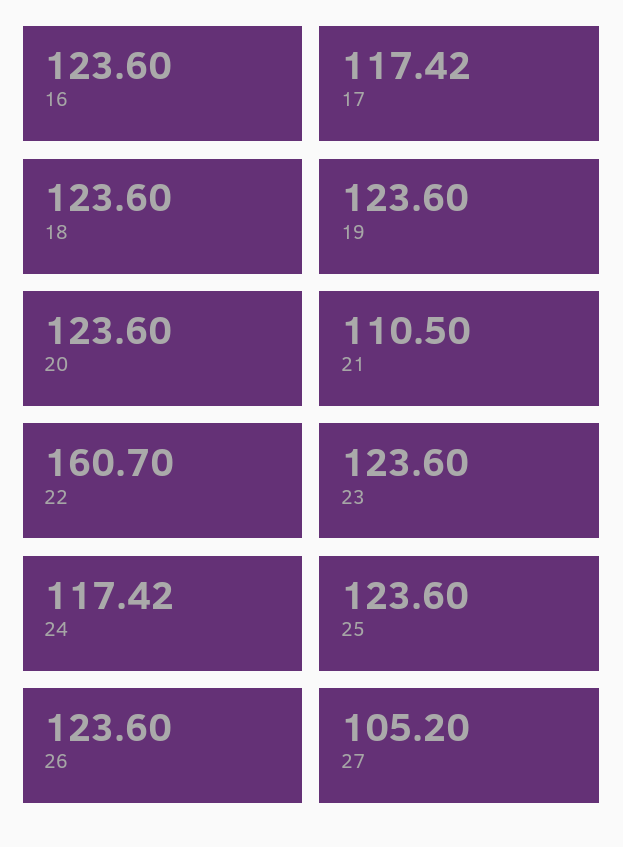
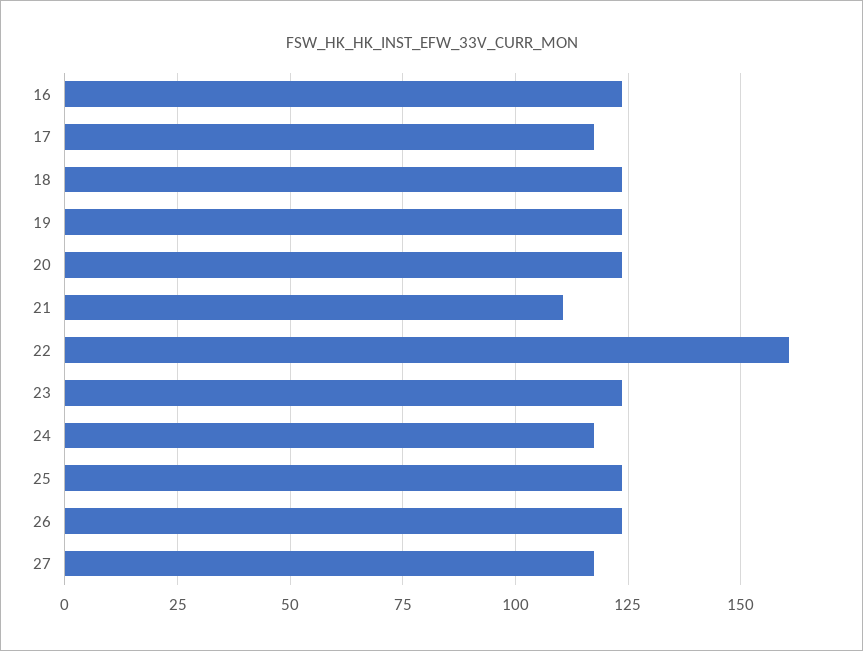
  {
    "16": 123.6,
    "17": 117.42,
    "18": 123.6,
    "19": 123.6,
    "20": 123.6,
    "21": 110.5,
    "22": 160.7,
    "23": 123.6,
    "24": 117.42,
    "25": 123.6,
    "26": 123.6,
-   "27": 105.2
+   "27": 117.5
  }

